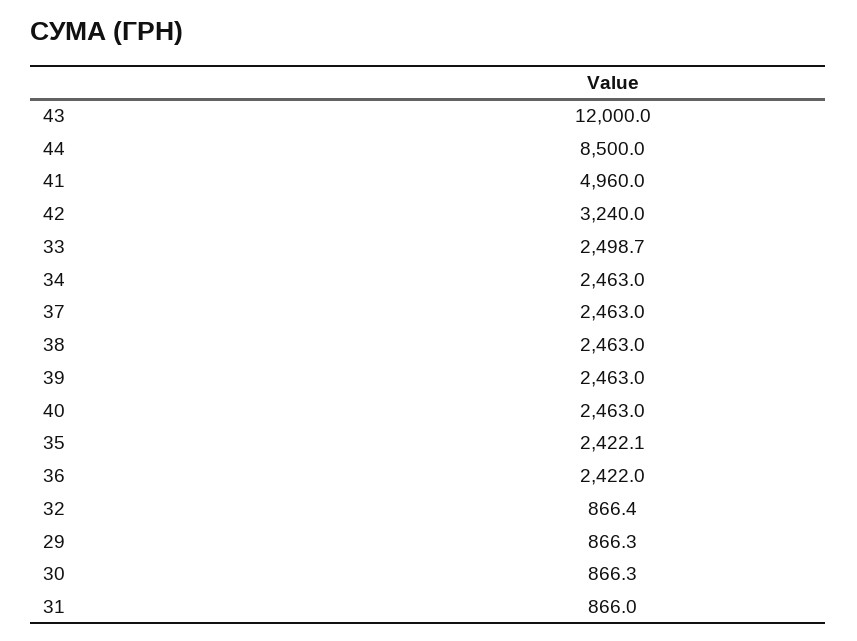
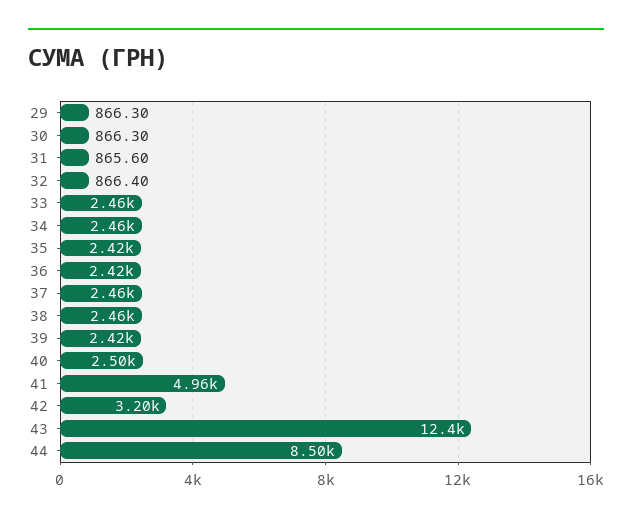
  {
-   "43": 12000,
+   "43": 12400,
    "44": 8500,
    "41": 4960,
-   "42": 3240,
+   "42": 3200,
-   "33": 2498.7,
+   "33": 2460,
    "34": 2463,
    "37": 2463,
    "38": 2463,
-   "39": 2463,
+   "39": 2420,
-   "40": 2463,
+   "40": 2500,
    "35": 2422.1,
    "36": 2422,
    "32": 866.4,
    "29": 866.3,
    "30": 866.3,
-   "31": 866
+   "31": 865.6
  }

